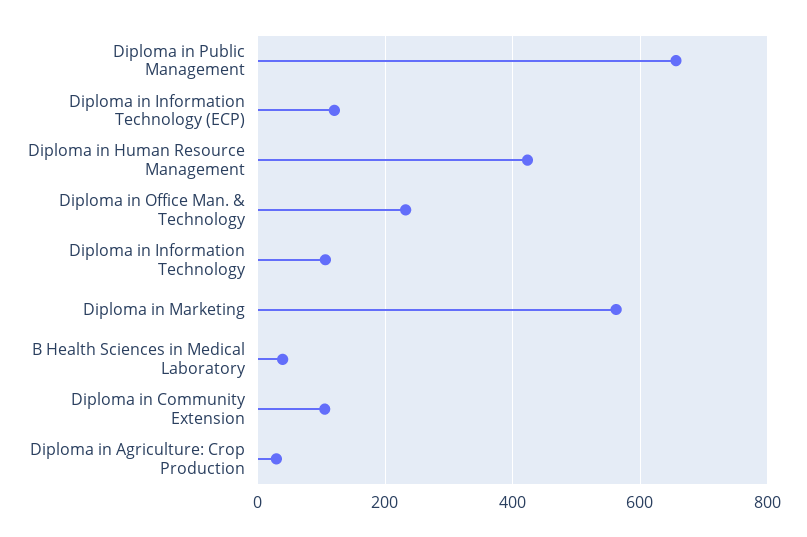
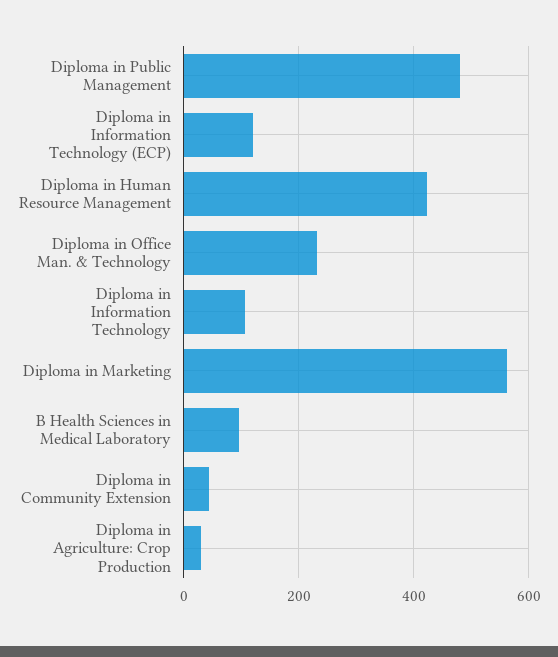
  {
-   "Diploma in Public Management": 660,
+   "Diploma in Public Management": 480,
    "Diploma in Information Technology (ECP)": 120,
    "Diploma in Human Resource Management": 420,
    "Diploma in Office Man. & Technology": 240,
    "Diploma in Information Technology": 100,
    "Diploma in Marketing": 560,
-   "B Health Sciences in Medical Laboratory": 40,
+   "B Health Sciences in Medical Laboratory": 100,
-   "Diploma in Community Extension": 100,
+   "Diploma in Community Extension": 40,
    "Diploma in Agriculture: Crop Production": 20
  }

